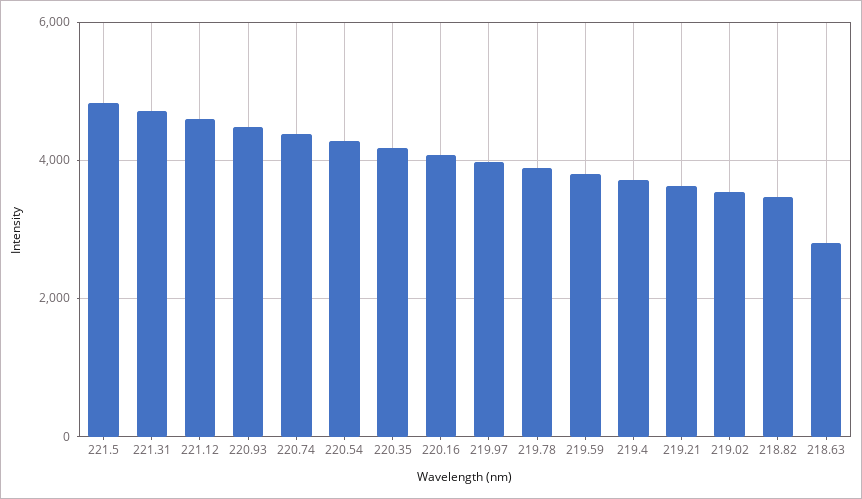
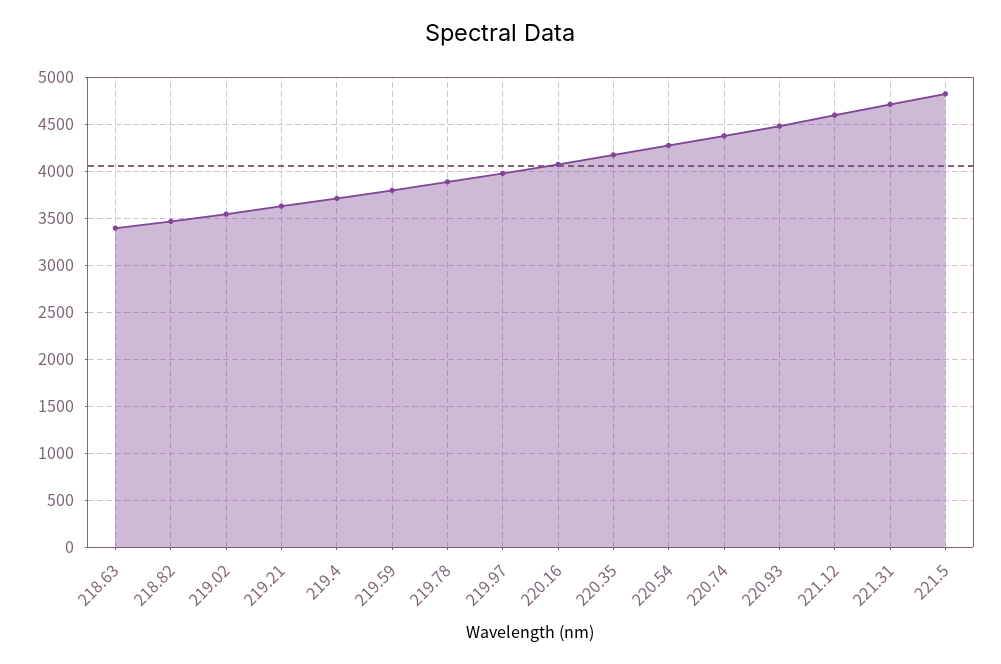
  {
    "221.5": 4800,
    "221.31": 4700,
    "221.12": 4600,
    "220.93": 4500,
    "220.74": 4400,
    "220.54": 4300,
    "220.35": 4200,
    "220.16": 4100,
    "219.97": 4000,
    "219.78": 3900,
    "219.59": 3800,
    "219.4": 3700,
    "219.21": 3600,
    "219.02": 3500,
    "218.82": 3500,
-   "218.63": 2800
+   "218.63": 3400
  }

